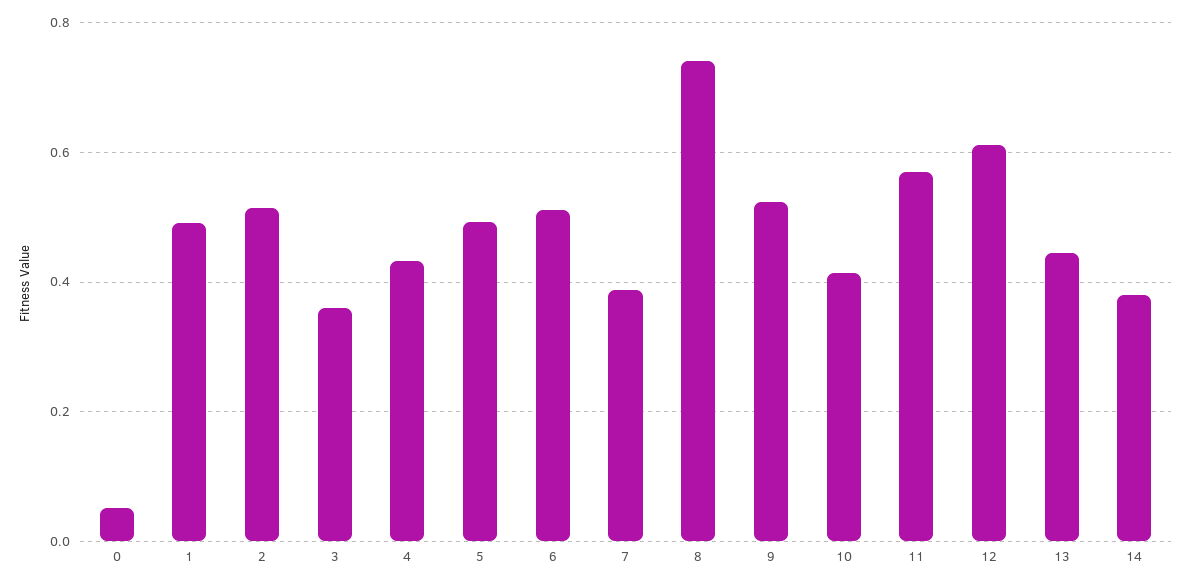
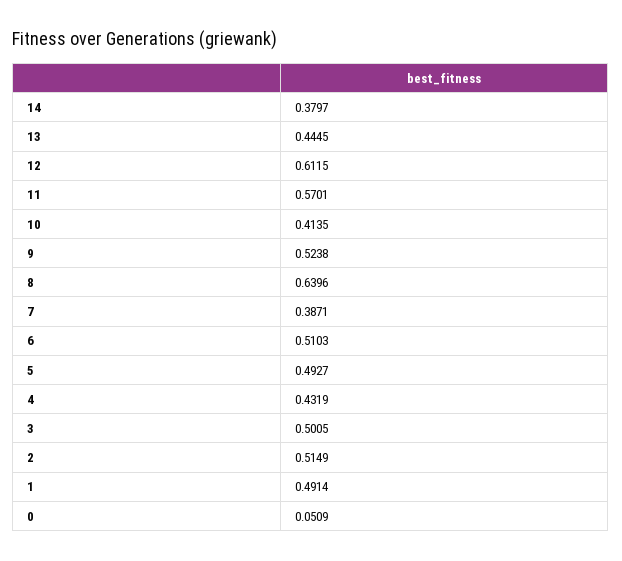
  {
    "0": 0.0509,
    "1": 0.4914,
    "2": 0.5149,
-   "3": 0.36,
+   "3": 0.5005,
    "4": 0.4319,
    "5": 0.4927,
    "6": 0.5103,
    "7": 0.3871,
-   "8": 0.74,
+   "8": 0.6396,
    "9": 0.5238,
    "10": 0.4135,
    "11": 0.5701,
    "12": 0.6115,
    "13": 0.4445,
    "14": 0.3797
  }

